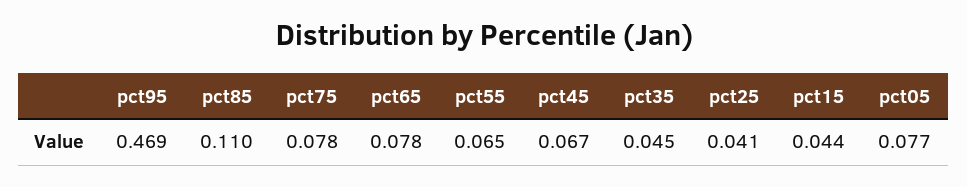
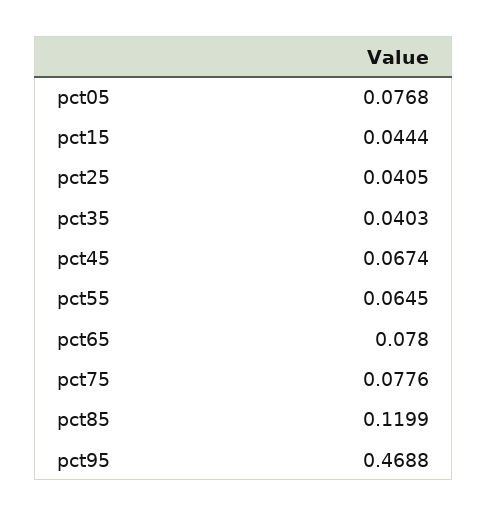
  {
    "pct95": 0.4688,
-   "pct85": 0.11,
+   "pct85": 0.1199,
    "pct75": 0.0776,
    "pct65": 0.078,
    "pct55": 0.0645,
    "pct45": 0.0674,
-   "pct35": 0.045,
+   "pct35": 0.0403,
    "pct25": 0.0405,
    "pct15": 0.0444,
    "pct05": 0.0768
  }

